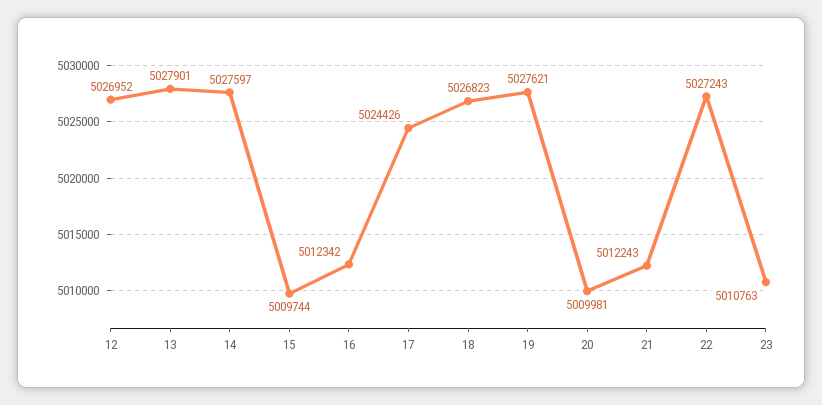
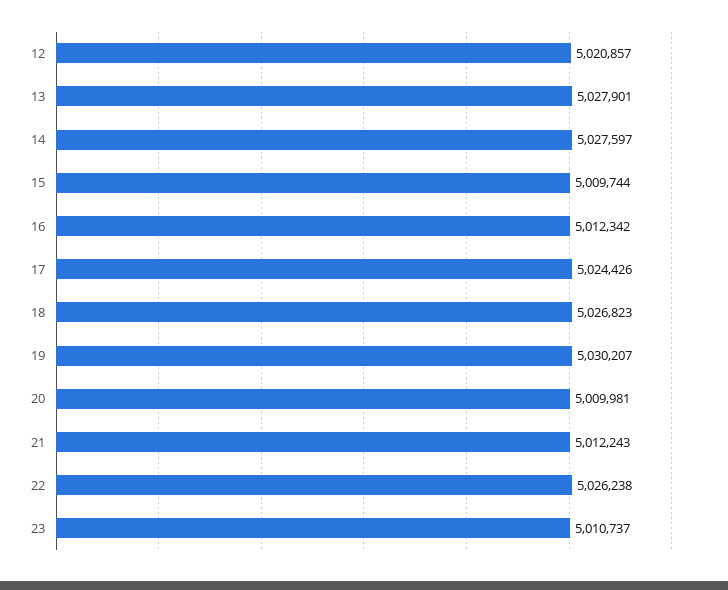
  {
-   "12": 5026952,
+   "12": 5020857,
    "13": 5027901,
    "14": 5027597,
    "15": 5009744,
    "16": 5012342,
    "17": 5024426,
    "18": 5026823,
-   "19": 5027621,
+   "19": 5030207,
    "20": 5009981,
    "21": 5012243,
-   "22": 5027243,
+   "22": 5026238,
-   "23": 5010763
+   "23": 5010737
  }

